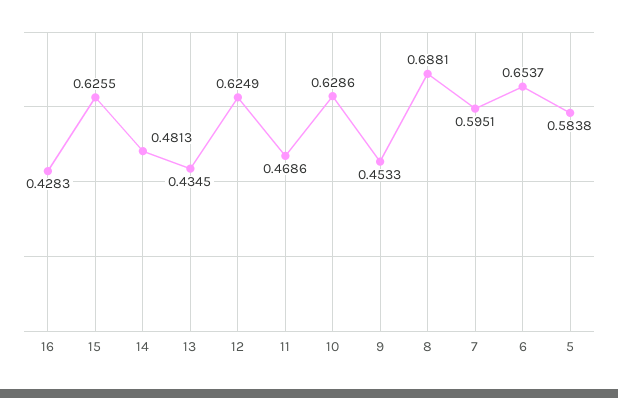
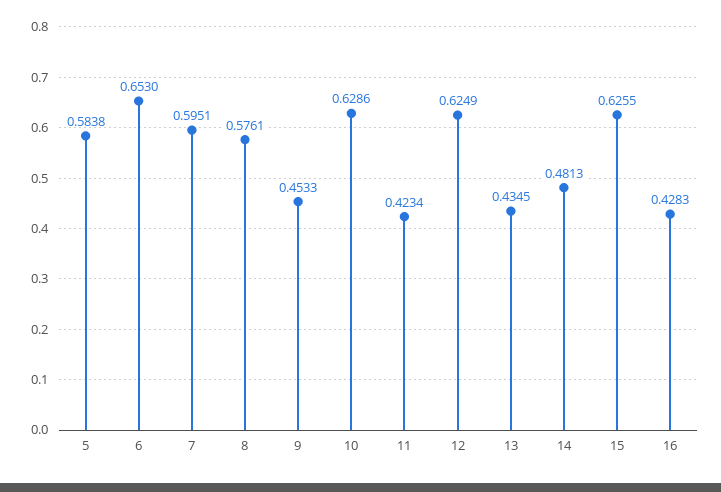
  {
    "16": 0.4283,
    "15": 0.6255,
    "14": 0.4813,
    "13": 0.4345,
    "12": 0.6249,
-   "11": 0.4686,
+   "11": 0.4234,
    "10": 0.6286,
    "9": 0.4533,
-   "8": 0.6881,
+   "8": 0.5761,
    "7": 0.5951,
-   "6": 0.6537,
+   "6": 0.653,
    "5": 0.5838
  }

